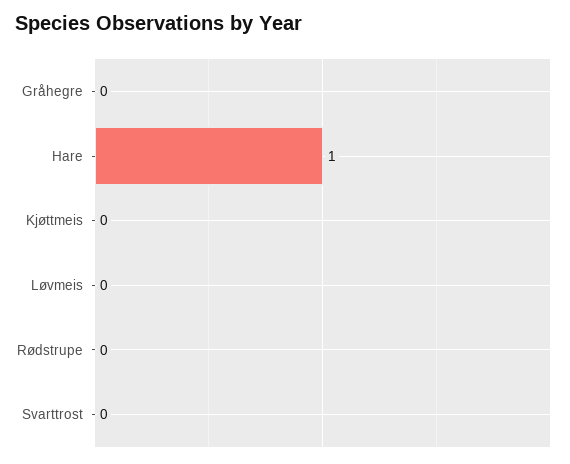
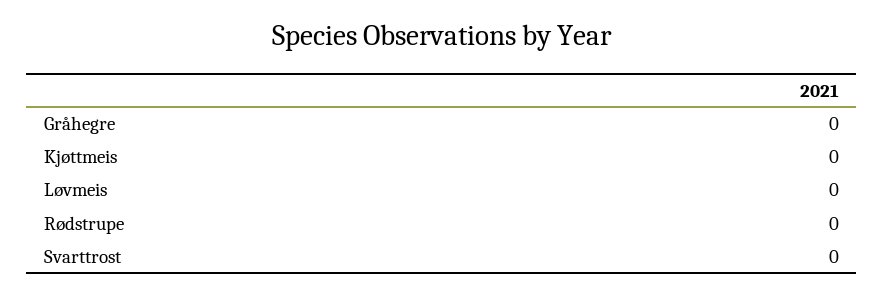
  {
    "Gråhegre": 0,
-   "Hare": 1,
    "Kjøttmeis": 0,
    "Løvmeis": 0,
    "Rødstrupe": 0,
    "Svarttrost": 0
  }

